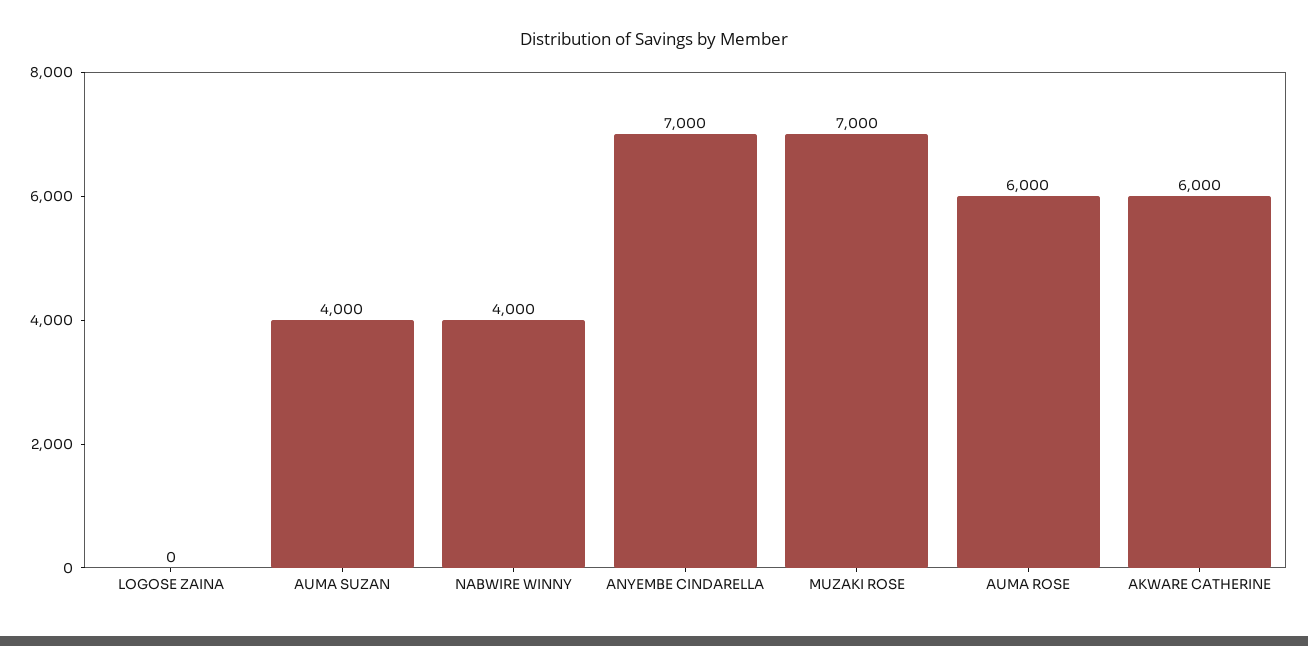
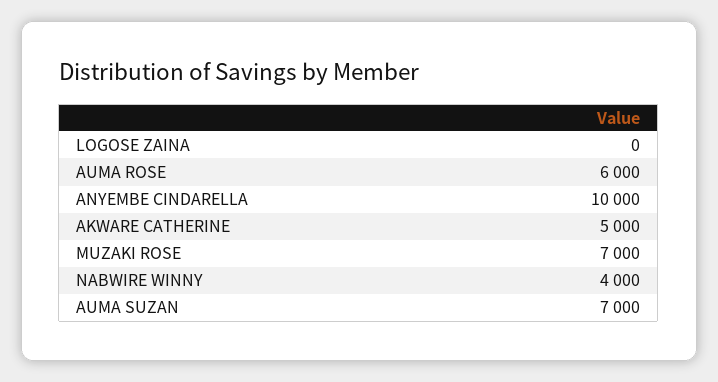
  {
    "LOGOSE ZAINA": 0,
-   "AUMA SUZAN": 4000,
+   "AUMA SUZAN": 7000,
    "NABWIRE WINNY": 4000,
-   "ANYEMBE CINDARELLA": 7000,
+   "ANYEMBE CINDARELLA": 10000,
    "MUZAKI ROSE": 7000,
    "AUMA ROSE": 6000,
-   "AKWARE CATHERINE": 6000
+   "AKWARE CATHERINE": 5000
  }

